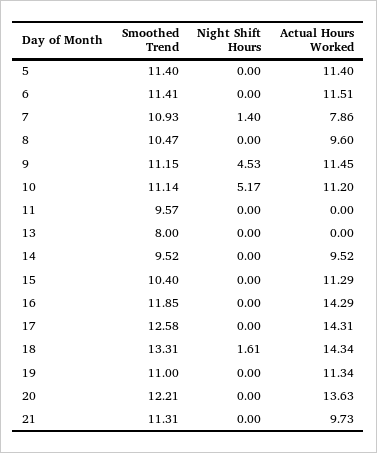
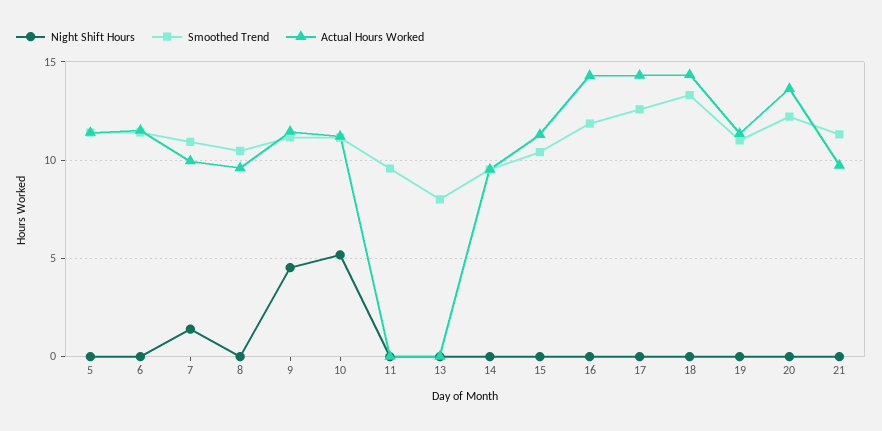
  {
    "Smoothed Trend": {
      "5": 11.4,
      "6": 11.41,
      "7": 10.93,
      "8": 10.47,
      "9": 11.15,
      "10": 11.14,
      "11": 9.57,
      "13": 8,
      "14": 9.52,
      "15": 10.4,
      "16": 11.85,
      "17": 12.58,
      "18": 13.31,
      "19": 11,
      "20": 12.21,
      "21": 11.31
    },
    "Night Shift Hours": {
      "5": 0,
      "6": 0,
      "7": 1.4,
      "8": 0,
      "9": 4.53,
      "10": 5.17,
      "11": 0,
      "13": 0,
      "14": 0,
      "15": 0,
      "16": 0,
      "17": 0,
-     "18": 1.61,
+     "18": 0,
      "19": 0,
      "20": 0,
      "21": 0
    },
    "Actual Hours Worked": {
      "5": 11.4,
      "6": 11.51,
-     "7": 7.86,
+     "7": 10,
      "8": 9.6,
      "9": 11.45,
      "10": 11.2,
      "11": 0,
      "13": 0,
      "14": 9.52,
      "15": 11.29,
      "16": 14.29,
      "17": 14.31,
      "18": 14.34,
      "19": 11.34,
      "20": 13.63,
      "21": 9.73
    }
  }

